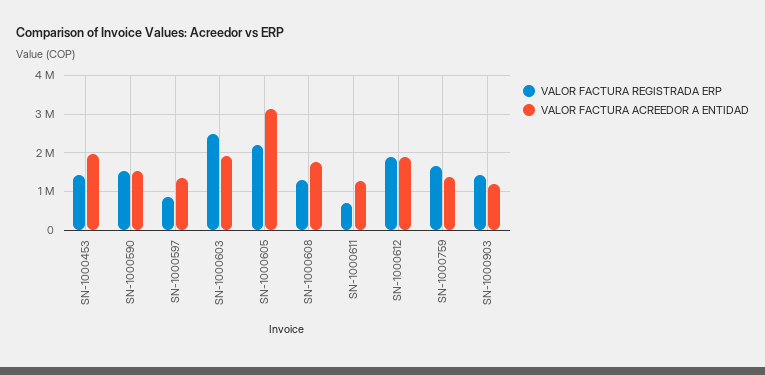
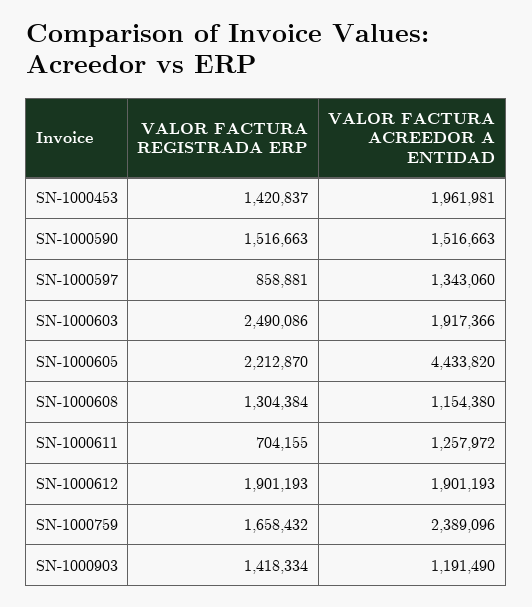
  {
    "VALOR FACTURA REGISTRADA ERP": {
      "SN-1000453": 1420837,
      "SN-1000590": 1516663,
      "SN-1000597": 858881,
      "SN-1000603": 2490086,
      "SN-1000605": 2212870,
      "SN-1000608": 1304384,
      "SN-1000611": 704155,
      "SN-1000612": 1901193,
      "SN-1000759": 1658432,
      "SN-1000903": 1418334
    },
    "VALOR FACTURA ACREEDOR A ENTIDAD": {
      "SN-1000453": 1961981,
      "SN-1000590": 1516663,
      "SN-1000597": 1343060,
      "SN-1000603": 1917366,
-     "SN-1000605": 3200000,
+     "SN-1000605": 4433820,
-     "SN-1000608": 1800000,
+     "SN-1000608": 1154380,
      "SN-1000611": 1257972,
      "SN-1000612": 1901193,
-     "SN-1000759": 1400000,
+     "SN-1000759": 2389096,
      "SN-1000903": 1191490
    }
  }

